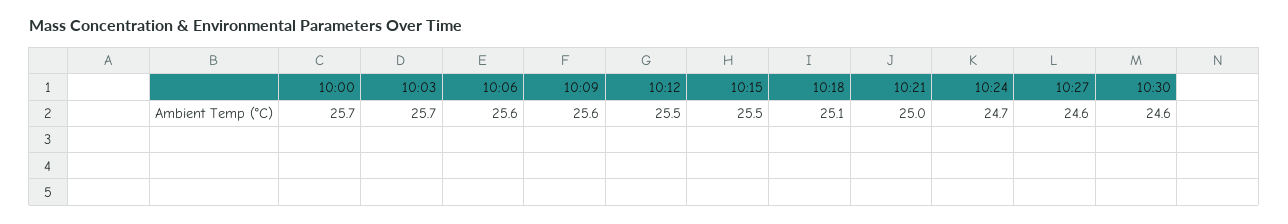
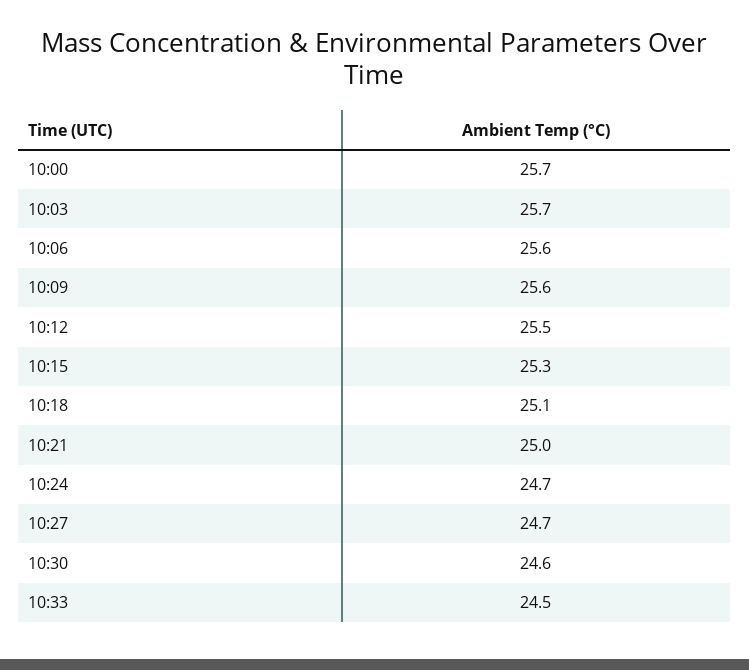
  {
    "10:00": 25.7,
    "10:03": 25.7,
    "10:06": 25.6,
    "10:09": 25.6,
    "10:12": 25.5,
-   "10:15": 25.5,
+   "10:15": 25.3,
    "10:18": 25.1,
    "10:21": 25,
    "10:24": 24.7,
-   "10:27": 24.6,
+   "10:27": 24.7,
-   "10:30": 24.6
+   "10:30": 24.6,
+   "10:33": 24.5
  }

